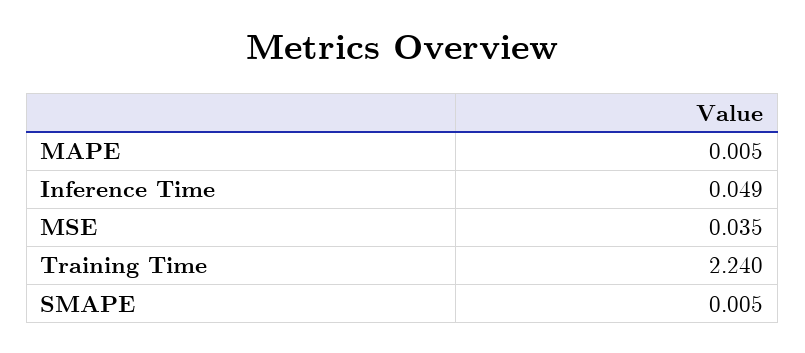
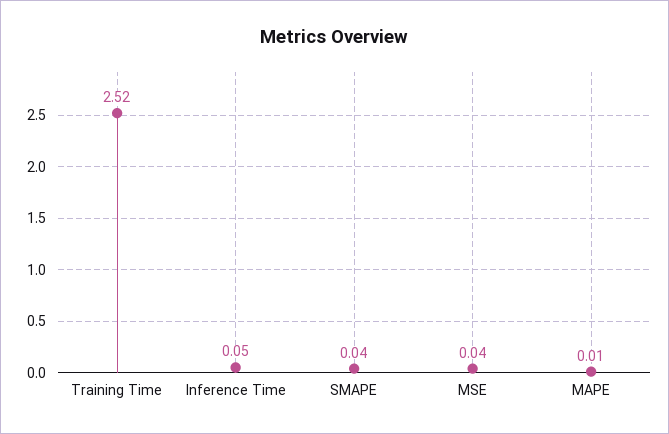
  {
    "MAPE": 0.005,
    "Inference Time": 0.049,
    "MSE": 0.035,
-   "Training Time": 2.24,
+   "Training Time": 2.52,
-   "SMAPE": 0.005
+   "SMAPE": 0.04
  }

